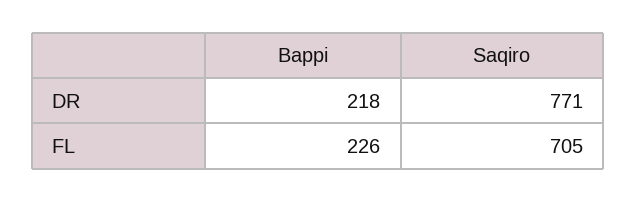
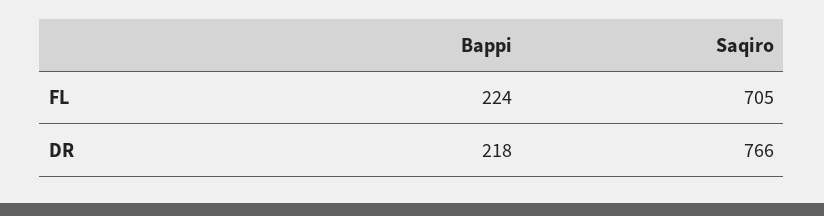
  {
    "Bappi": {
      "DR": 218,
-     "FL": 226
+     "FL": 224
    },
    "Saqiro": {
-     "DR": 771,
+     "DR": 766,
      "FL": 705
    }
  }

